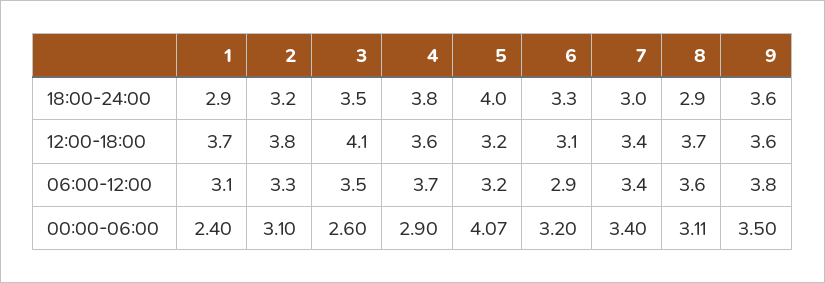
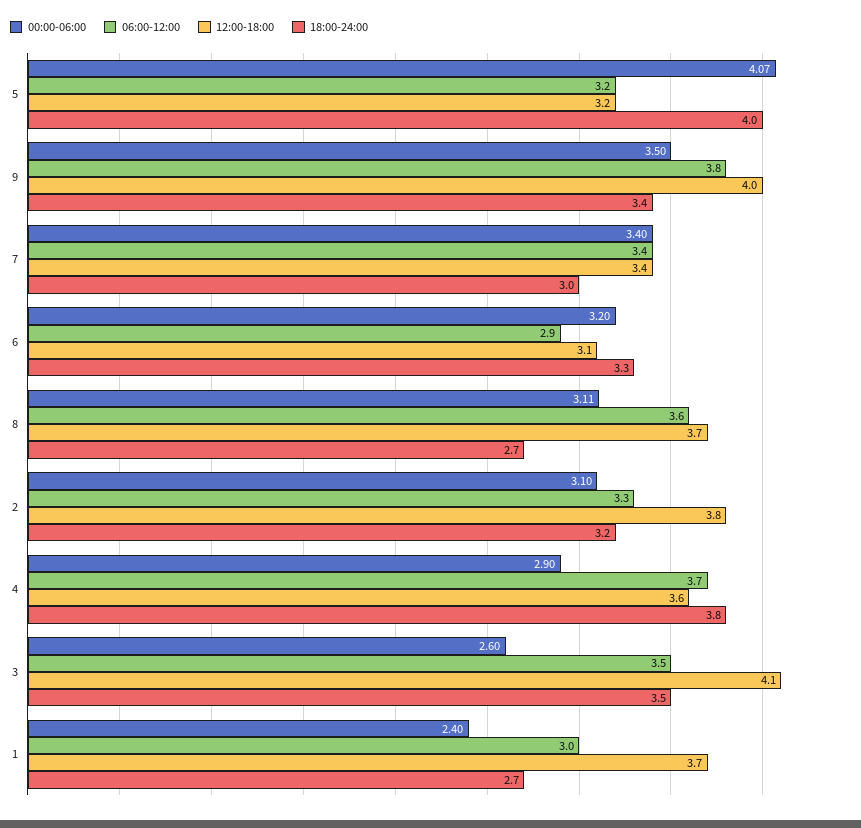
  {
    "18:00-24:00": {
-     "1": 2.9,
+     "1": 2.7,
      "2": 3.2,
      "3": 3.5,
      "4": 3.8,
      "5": 4,
      "6": 3.3,
      "7": 3,
-     "8": 2.9,
+     "8": 2.7,
-     "9": 3.6
+     "9": 3.4
    },
    "12:00-18:00": {
      "1": 3.7,
      "2": 3.8,
      "3": 4.1,
      "4": 3.6,
      "5": 3.2,
      "6": 3.1,
      "7": 3.4,
      "8": 3.7,
-     "9": 3.6
+     "9": 4
    },
    "06:00-12:00": {
-     "1": 3.1,
+     "1": 3,
      "2": 3.3,
      "3": 3.5,
      "4": 3.7,
      "5": 3.2,
      "6": 2.9,
      "7": 3.4,
      "8": 3.6,
      "9": 3.8
    },
    "00:00-06:00": {
      "1": 2.4,
      "2": 3.1,
      "3": 2.6,
      "4": 2.9,
      "5": 4.07,
      "6": 3.2,
      "7": 3.4,
      "8": 3.11,
      "9": 3.5
    }
  }

